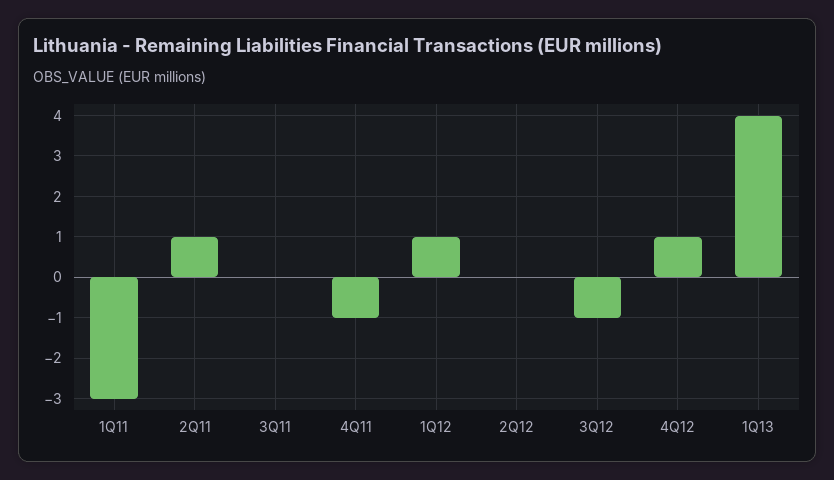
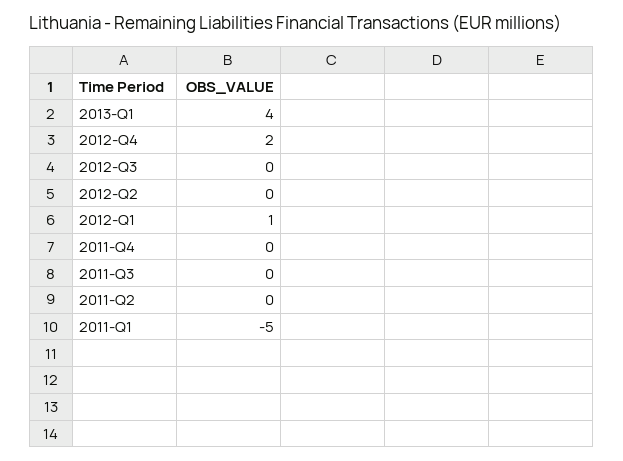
  {
-   "1Q11": -3,
+   "1Q11": -5,
-   "2Q11": 1,
+   "2Q11": 0,
    "3Q11": 0,
-   "4Q11": -1,
+   "4Q11": 0,
    "1Q12": 1,
    "2Q12": 0,
-   "3Q12": -1,
+   "3Q12": 0,
-   "4Q12": 1,
+   "4Q12": 2,
    "1Q13": 4
  }

